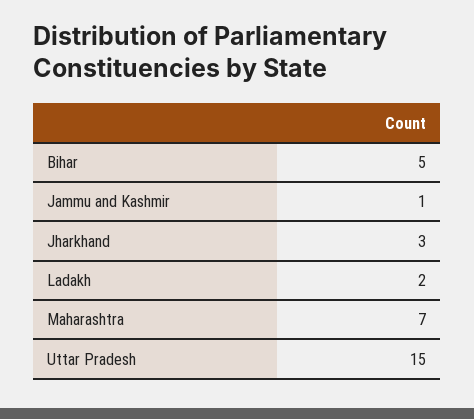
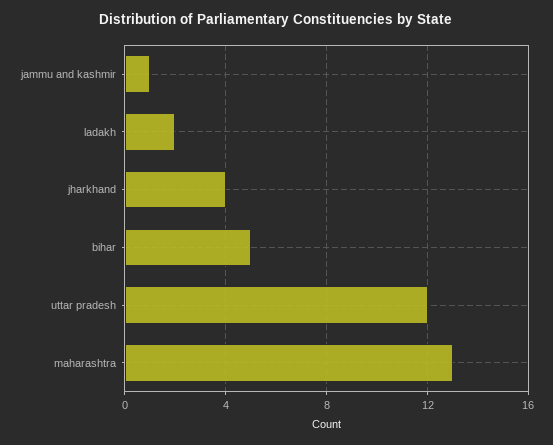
  {
    "Bihar": 5,
    "Jammu and Kashmir": 1,
-   "Jharkhand": 3,
+   "Jharkhand": 4,
    "Ladakh": 2,
-   "Maharashtra": 7,
+   "Maharashtra": 13,
-   "Uttar Pradesh": 15
+   "Uttar Pradesh": 12
  }

